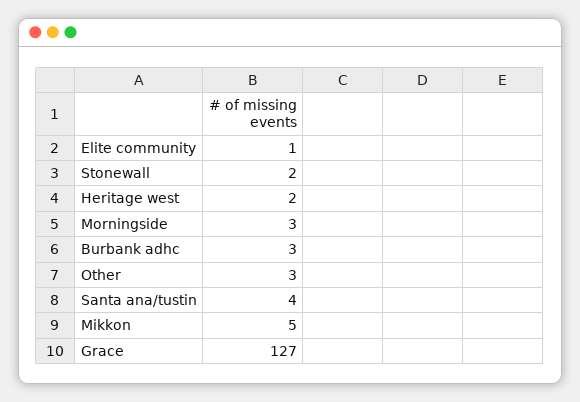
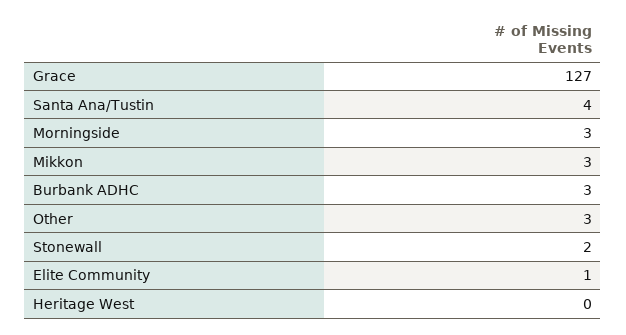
  {
    "Elite community": 1,
    "Stonewall": 2,
-   "Heritage west": 2,
+   "Heritage west": 0,
    "Morningside": 3,
    "Burbank adhc": 3,
    "Other": 3,
    "Santa ana/tustin": 4,
-   "Mikkon": 5,
+   "Mikkon": 3,
    "Grace": 127
  }

